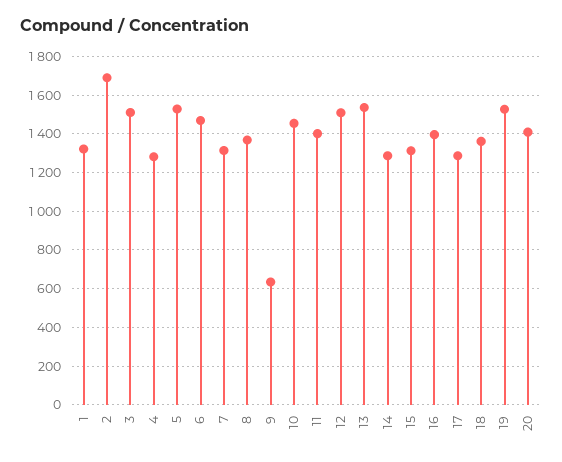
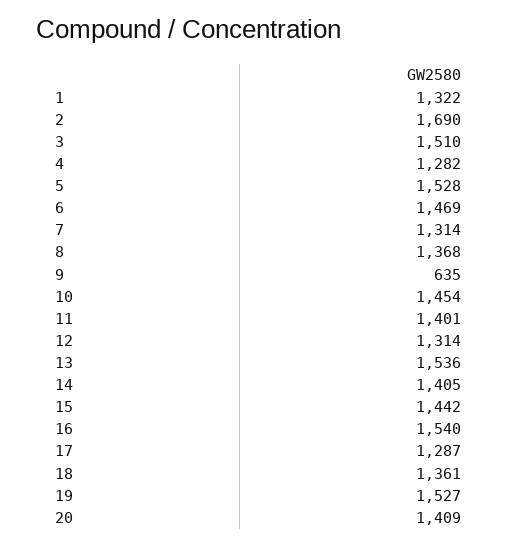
  {
    "1": 1322,
    "2": 1690,
    "3": 1510,
    "4": 1282,
    "5": 1528,
    "6": 1469,
    "7": 1314,
    "8": 1368,
    "9": 635,
    "10": 1454,
    "11": 1401,
-   "12": 1500,
+   "12": 1314,
    "13": 1536,
-   "14": 1300,
+   "14": 1405,
-   "15": 1300,
+   "15": 1442,
-   "16": 1400,
+   "16": 1540,
    "17": 1287,
    "18": 1361,
    "19": 1527,
    "20": 1409
  }

